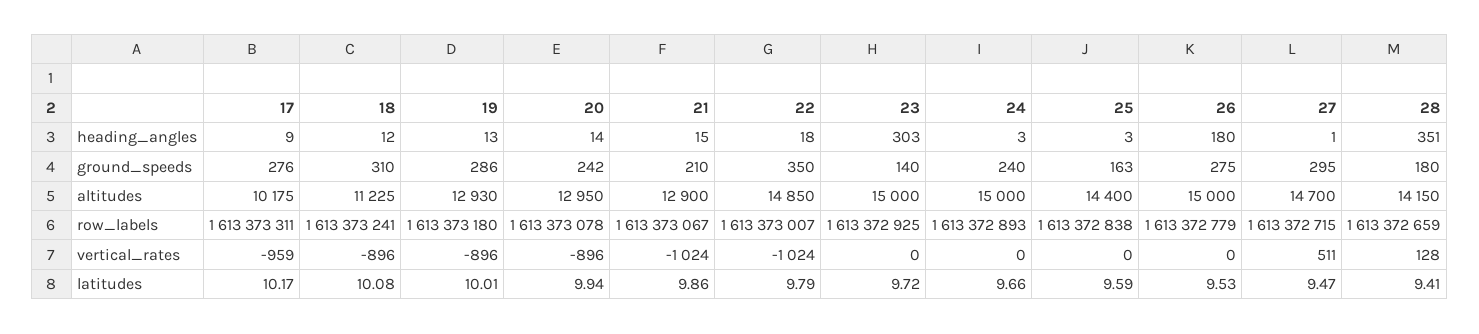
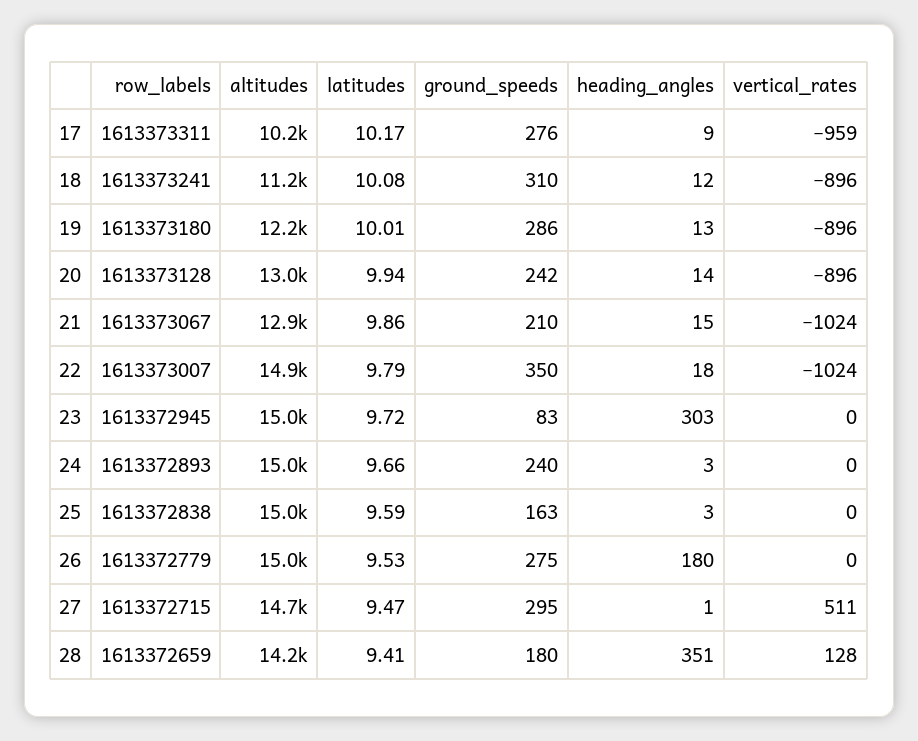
  {
    "17": {
      "heading_angles": 9,
      "ground_speeds": 276,
      "altitudes": 10175,
      "row_labels": 1613373311,
      "vertical_rates": -959,
      "latitudes": 10.17
    },
    "18": {
      "heading_angles": 12,
      "ground_speeds": 310,
      "altitudes": 11225,
      "row_labels": 1613373241,
      "vertical_rates": -896,
      "latitudes": 10.08
    },
    "19": {
      "heading_angles": 13,
      "ground_speeds": 286,
-     "altitudes": 12930,
+     "altitudes": 12200,
      "row_labels": 1613373180,
      "vertical_rates": -896,
      "latitudes": 10.01
    },
    "20": {
      "heading_angles": 14,
      "ground_speeds": 242,
      "altitudes": 12950,
-     "row_labels": 1613373078,
+     "row_labels": 1613373128,
      "vertical_rates": -896,
      "latitudes": 9.94
    },
    "21": {
      "heading_angles": 15,
      "ground_speeds": 210,
      "altitudes": 12900,
      "row_labels": 1613373067,
      "vertical_rates": -1024,
      "latitudes": 9.86
    },
    "22": {
      "heading_angles": 18,
      "ground_speeds": 350,
      "altitudes": 14850,
      "row_labels": 1613373007,
      "vertical_rates": -1024,
      "latitudes": 9.79
    },
    "23": {
      "heading_angles": 303,
-     "ground_speeds": 140,
+     "ground_speeds": 83,
      "altitudes": 15000,
-     "row_labels": 1613372925,
+     "row_labels": 1613372945,
      "vertical_rates": 0,
      "latitudes": 9.72
    },
    "24": {
      "heading_angles": 3,
      "ground_speeds": 240,
      "altitudes": 15000,
      "row_labels": 1613372893,
      "vertical_rates": 0,
      "latitudes": 9.66
    },
    "25": {
      "heading_angles": 3,
      "ground_speeds": 163,
-     "altitudes": 14400,
+     "altitudes": 15000,
      "row_labels": 1613372838,
      "vertical_rates": 0,
      "latitudes": 9.59
    },
    "26": {
      "heading_angles": 180,
      "ground_speeds": 275,
      "altitudes": 15000,
      "row_labels": 1613372779,
      "vertical_rates": 0,
      "latitudes": 9.53
    },
    "27": {
      "heading_angles": 1,
      "ground_speeds": 295,
      "altitudes": 14700,
      "row_labels": 1613372715,
      "vertical_rates": 511,
      "latitudes": 9.47
    },
    "28": {
      "heading_angles": 351,
      "ground_speeds": 180,
      "altitudes": 14150,
      "row_labels": 1613372659,
      "vertical_rates": 128,
      "latitudes": 9.41
    }
  }

